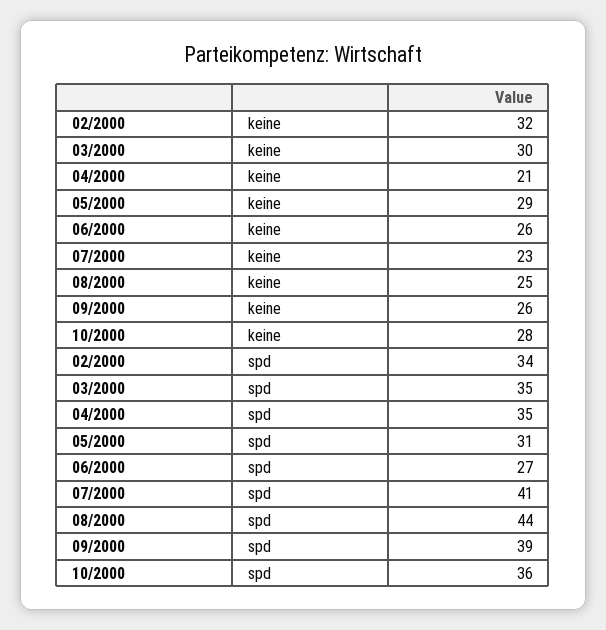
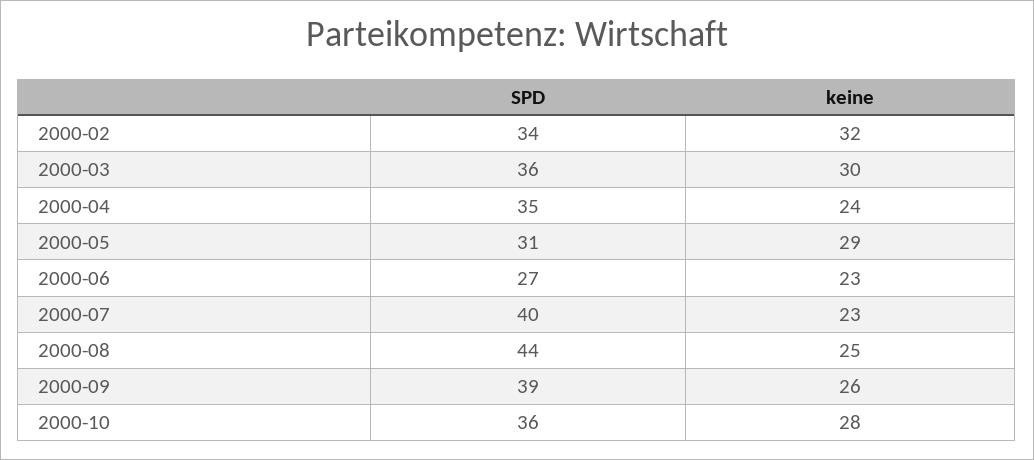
  {
    "02/2000": {
      "keine": 32,
      "spd": 34
    },
    "03/2000": {
      "keine": 30,
-     "spd": 35
+     "spd": 36
    },
    "04/2000": {
-     "keine": 21,
+     "keine": 24,
      "spd": 35
    },
    "05/2000": {
      "keine": 29,
      "spd": 31
    },
    "06/2000": {
-     "keine": 26,
+     "keine": 23,
      "spd": 27
    },
    "07/2000": {
      "keine": 23,
-     "spd": 41
+     "spd": 40
    },
    "08/2000": {
      "keine": 25,
      "spd": 44
    },
    "09/2000": {
      "keine": 26,
      "spd": 39
    },
    "10/2000": {
      "keine": 28,
      "spd": 36
    }
  }

